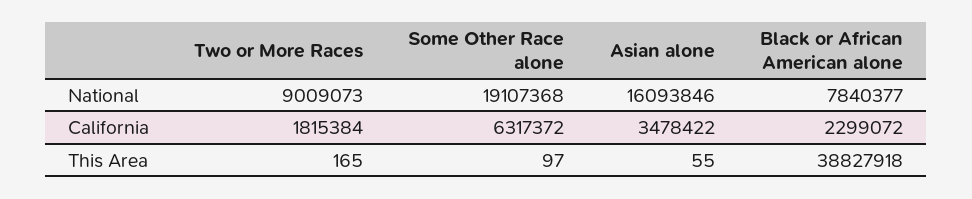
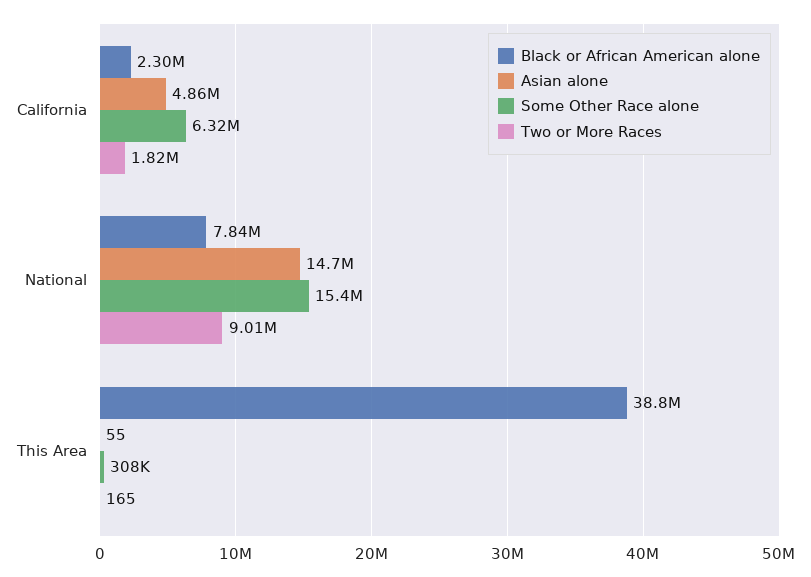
  {
    "Two or More Races": {
      "National": 9009073,
      "California": 1815384,
      "This Area": 165
    },
    "Some Other Race alone": {
-     "National": 19107368,
+     "National": 15400000,
      "California": 6317372,
-     "This Area": 97
+     "This Area": 308000
    },
    "Asian alone": {
-     "National": 16093846,
+     "National": 14700000,
-     "California": 3478422,
+     "California": 4860000,
      "This Area": 55
    },
    "Black or African American alone": {
      "National": 7840377,
      "California": 2299072,
      "This Area": 38827918
    }
  }

